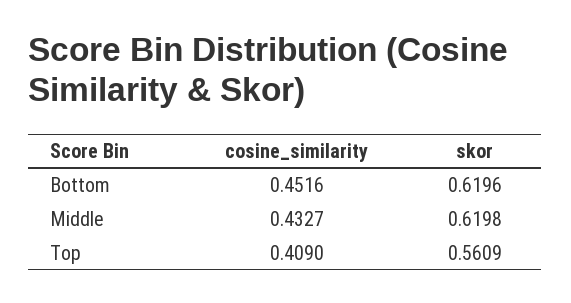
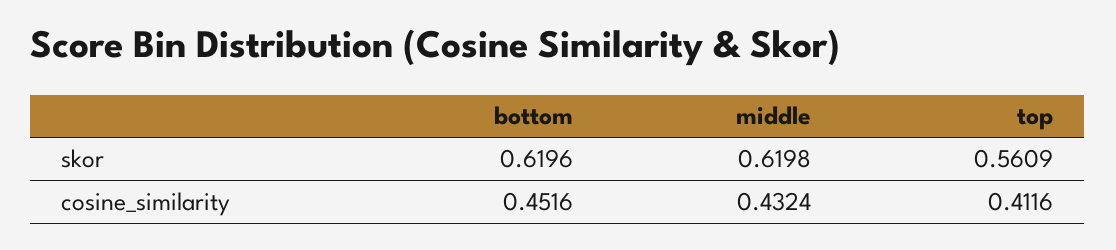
  {
    "cosine_similarity": {
      "Bottom": 0.4516,
-     "Middle": 0.4327,
+     "Middle": 0.4324,
-     "Top": 0.409
+     "Top": 0.4116
    },
    "skor": {
      "Bottom": 0.6196,
      "Middle": 0.6198,
      "Top": 0.5609
    }
  }

